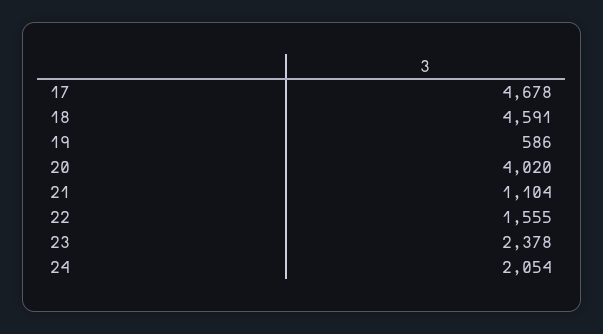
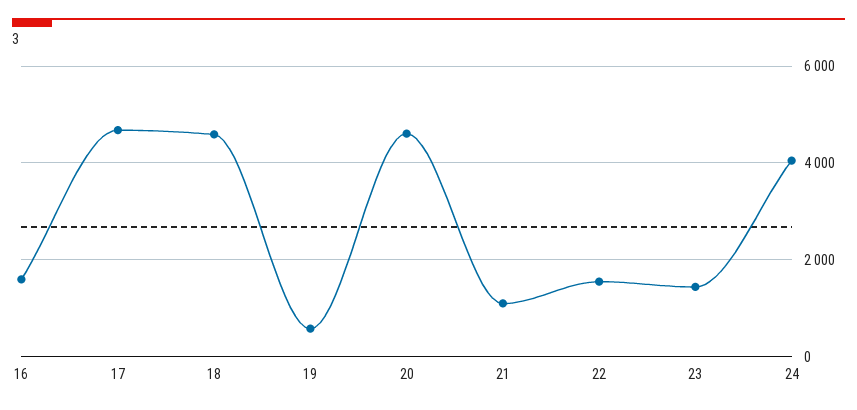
  {
    "17": 4678,
    "18": 4591,
    "19": 586,
-   "20": 4020,
+   "20": 4600,
    "21": 1104,
    "22": 1555,
-   "23": 2378,
+   "23": 1400,
-   "24": 2054
+   "24": 4000,
+   "16": 1600
  }

